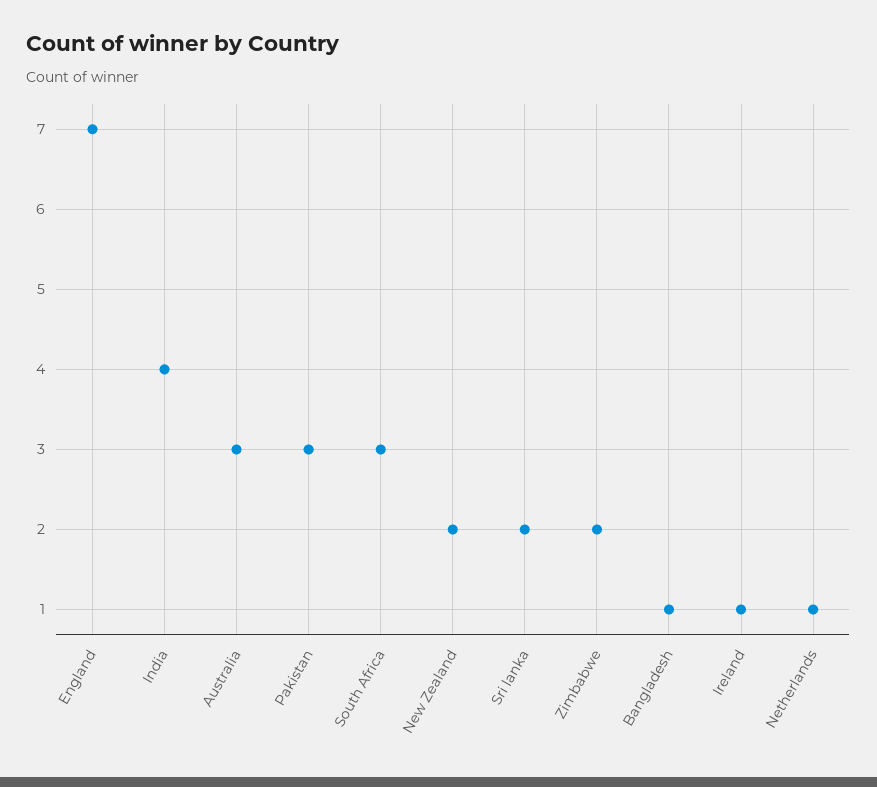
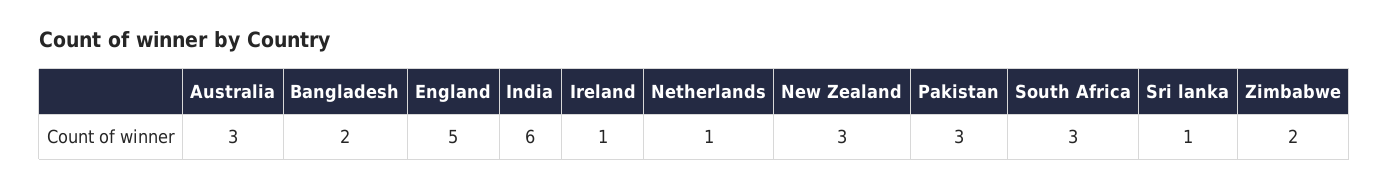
  {
-   "England": 7,
+   "England": 5,
-   "India": 4,
+   "India": 6,
    "Australia": 3,
    "Pakistan": 3,
    "South Africa": 3,
-   "New Zealand": 2,
+   "New Zealand": 3,
-   "Sri lanka": 2,
+   "Sri lanka": 1,
    "Zimbabwe": 2,
-   "Bangladesh": 1,
+   "Bangladesh": 2,
    "Ireland": 1,
    "Netherlands": 1
  }

